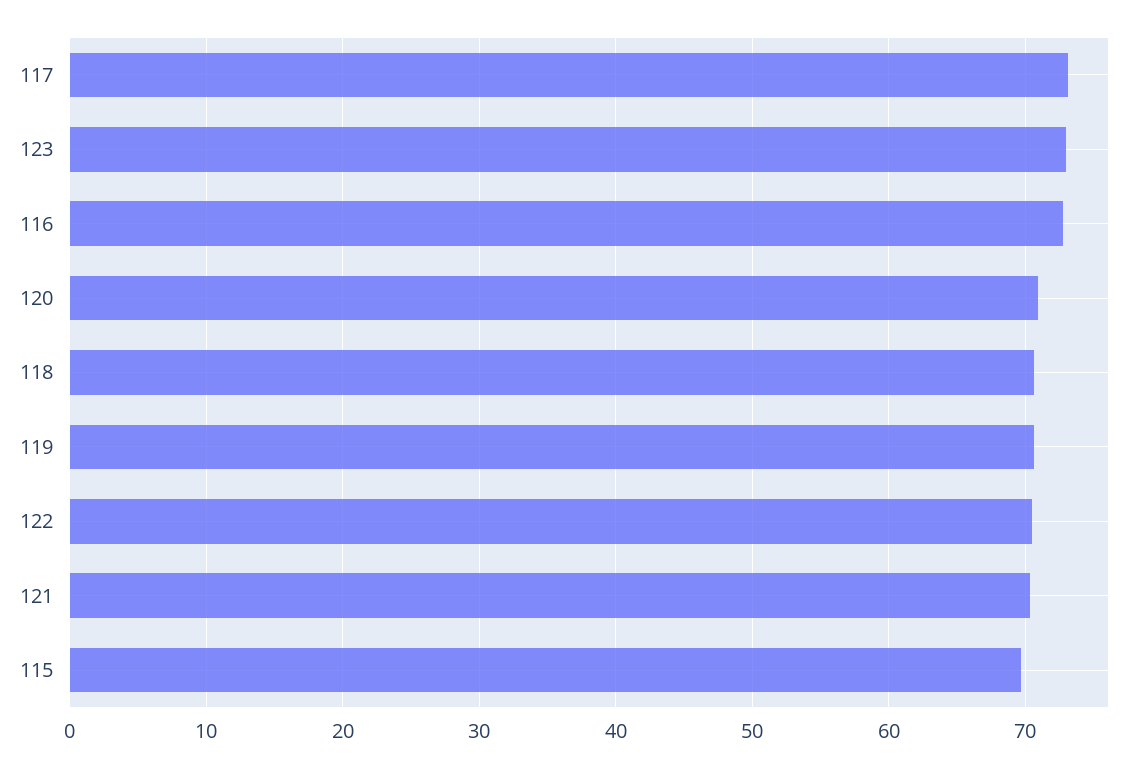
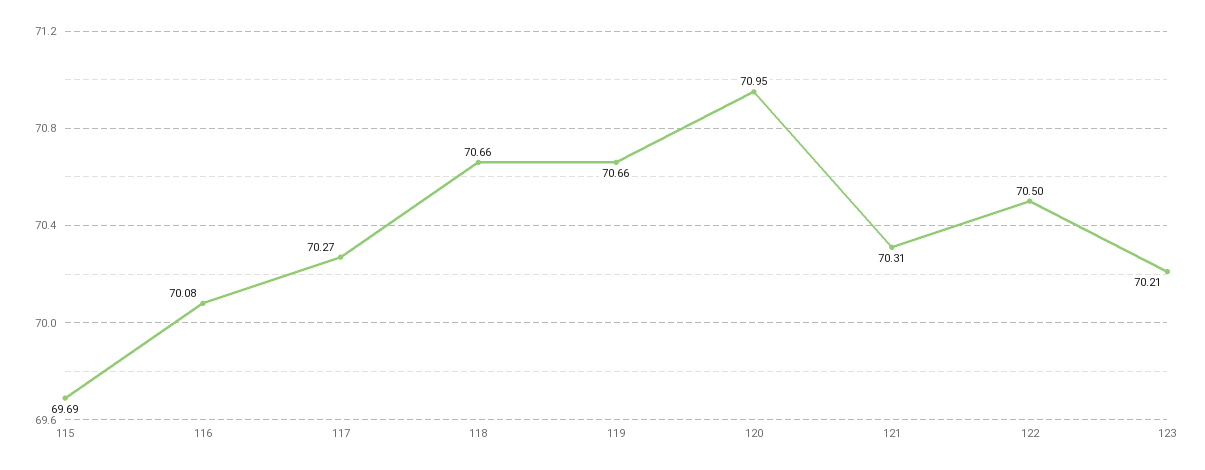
  {
-   "117": 73,
+   "117": 70.27,
-   "123": 73,
+   "123": 70.21,
-   "116": 73,
+   "116": 70.08,
    "120": 70.95,
    "118": 70.66,
    "119": 70.66,
    "122": 70.5,
    "121": 70.31,
    "115": 69.69
  }

